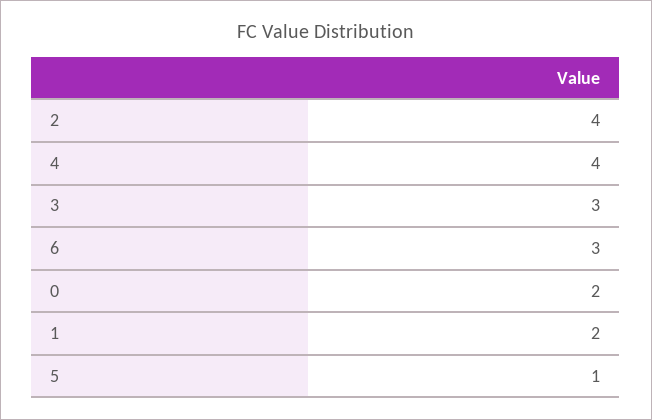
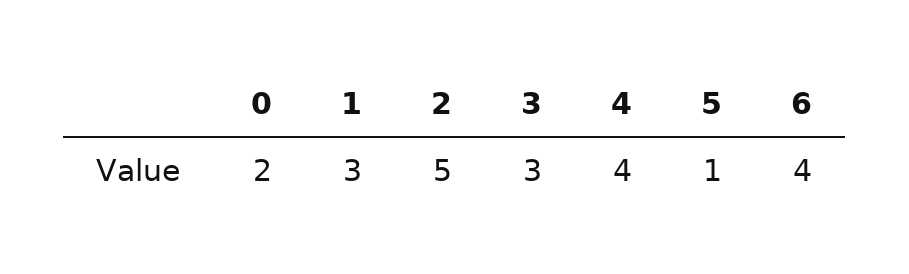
  {
-   "2": 4,
+   "2": 5,
    "4": 4,
    "3": 3,
-   "6": 3,
+   "6": 4,
    "0": 2,
-   "1": 2,
+   "1": 3,
    "5": 1
  }

